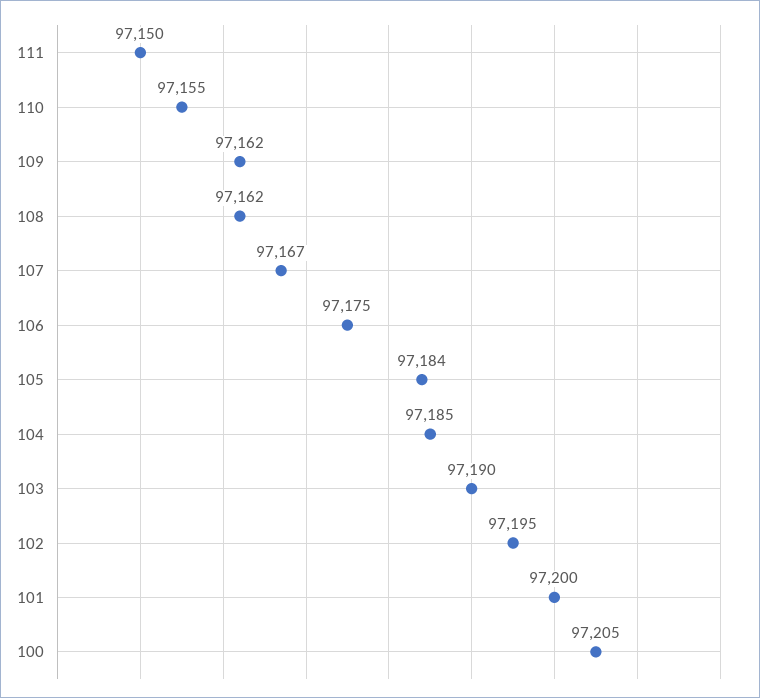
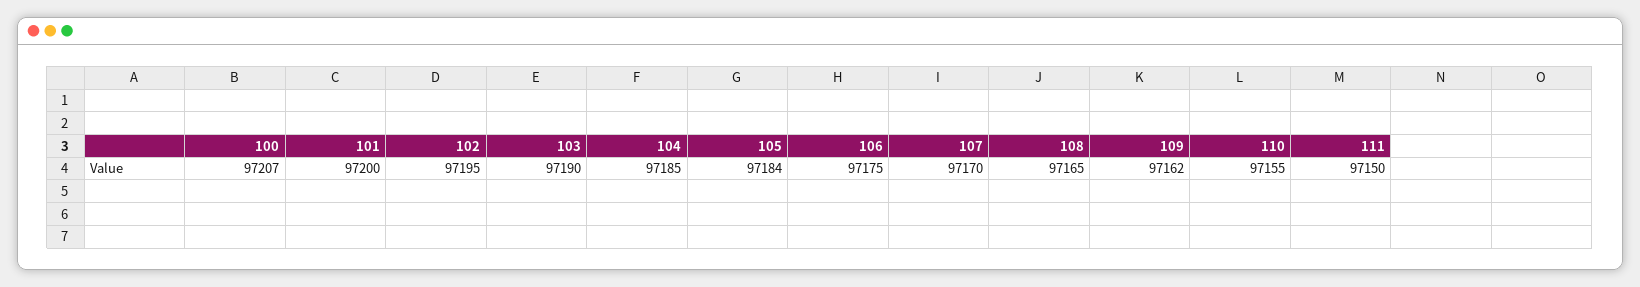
  {
    "111": 97150,
    "110": 97155,
    "109": 97162,
-   "108": 97162,
+   "108": 97165,
-   "107": 97167,
+   "107": 97170,
    "106": 97175,
    "105": 97184,
    "104": 97185,
    "103": 97190,
    "102": 97195,
    "101": 97200,
-   "100": 97205
+   "100": 97207
  }

